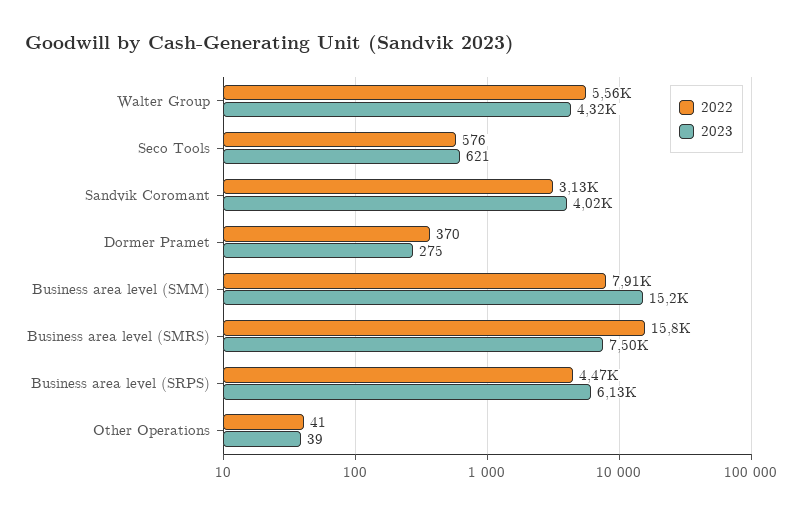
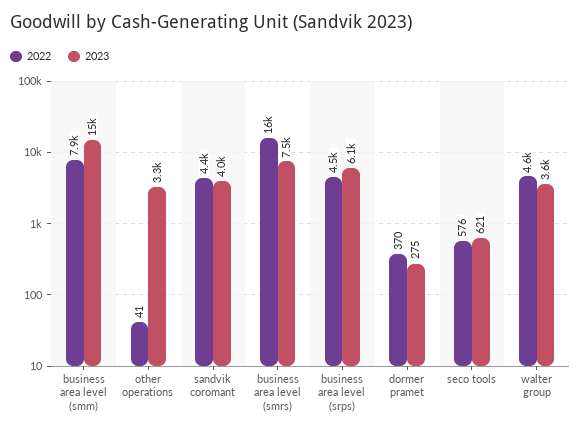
  {
    "2022": {
-     "Walter Group": 5560,
+     "Walter Group": 4600,
      "Seco Tools": 576,
-     "Sandvik Coromant": 3130,
+     "Sandvik Coromant": 4400,
      "Dormer Pramet": 370,
      "Business area level (SMM)": 7910,
      "Business area level (SMRS)": 15800,
      "Business area level (SRPS)": 4470,
      "Other Operations": 41
    },
    "2023": {
-     "Walter Group": 4320,
+     "Walter Group": 3600,
      "Seco Tools": 621,
      "Sandvik Coromant": 4020,
      "Dormer Pramet": 275,
      "Business area level (SMM)": 15200,
      "Business area level (SMRS)": 7500,
      "Business area level (SRPS)": 6130,
-     "Other Operations": 39
+     "Other Operations": 3300
    }
  }

